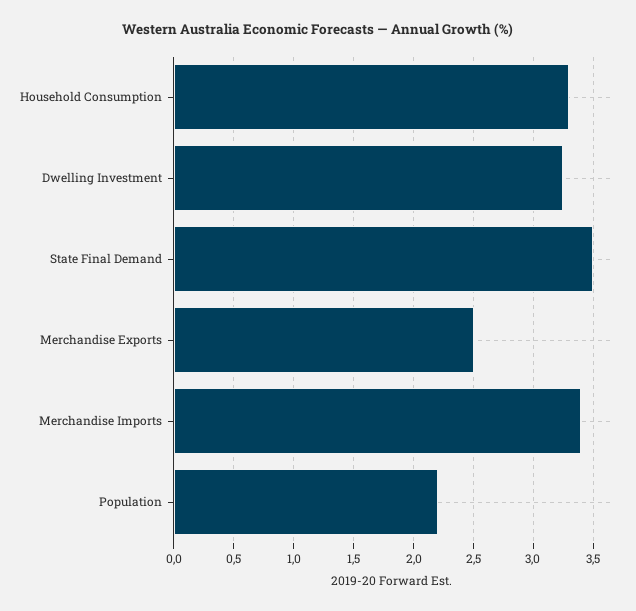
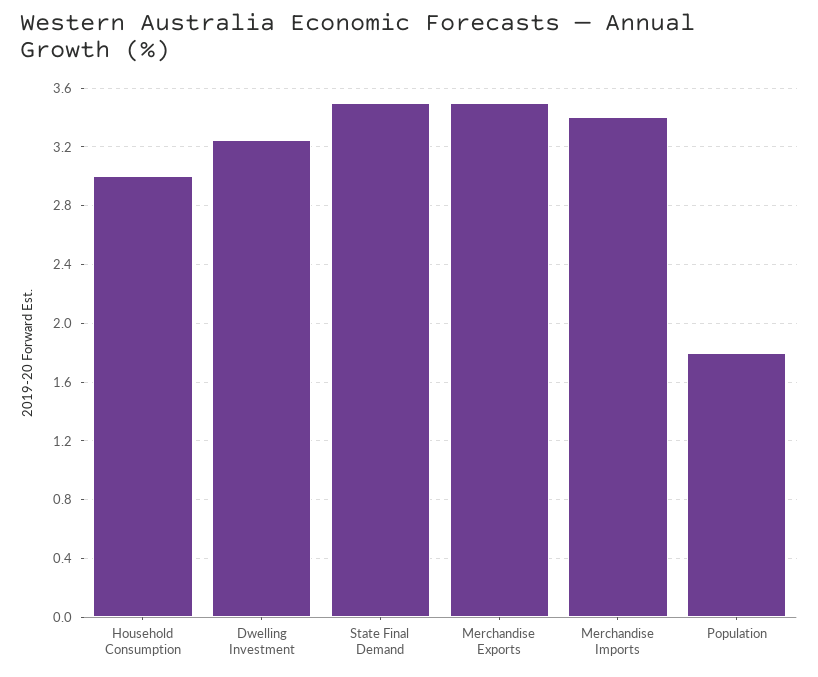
  {
-   "Household Consumption": 3.3,
+   "Household Consumption": 3,
    "Dwelling Investment": 3.25,
    "State Final Demand": 3.5,
-   "Merchandise Exports": 2.5,
+   "Merchandise Exports": 3.5,
    "Merchandise Imports": 3.4,
-   "Population": 2.2
+   "Population": 1.8
  }

